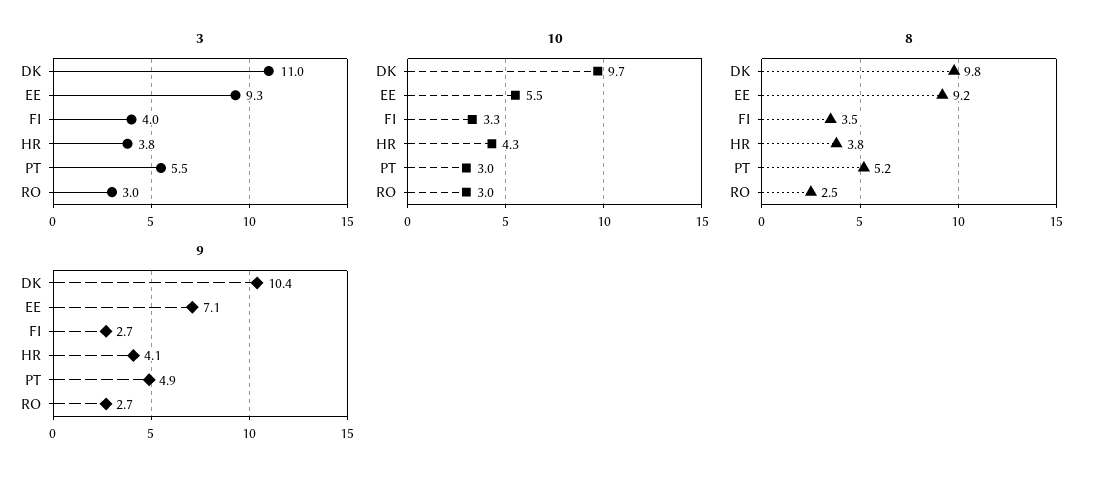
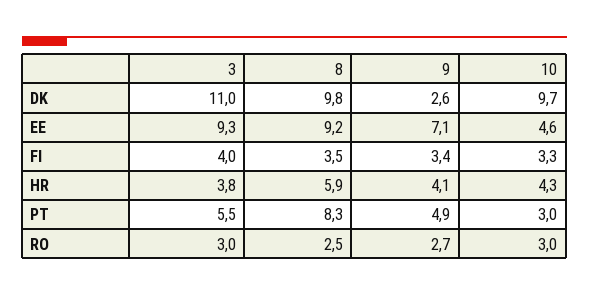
  {
    "3": {
      "DK": 11,
      "EE": 9.3,
      "FI": 4,
      "HR": 3.8,
      "PT": 5.5,
      "RO": 3
    },
    "10": {
      "DK": 9.7,
-     "EE": 5.5,
+     "EE": 4.6,
      "FI": 3.3,
      "HR": 4.3,
      "PT": 3,
      "RO": 3
    },
    "8": {
      "DK": 9.8,
      "EE": 9.2,
      "FI": 3.5,
-     "HR": 3.8,
+     "HR": 5.9,
-     "PT": 5.2,
+     "PT": 8.3,
      "RO": 2.5
    },
    "9": {
-     "DK": 10.4,
+     "DK": 2.6,
      "EE": 7.1,
-     "FI": 2.7,
+     "FI": 3.4,
      "HR": 4.1,
      "PT": 4.9,
      "RO": 2.7
    }
  }

